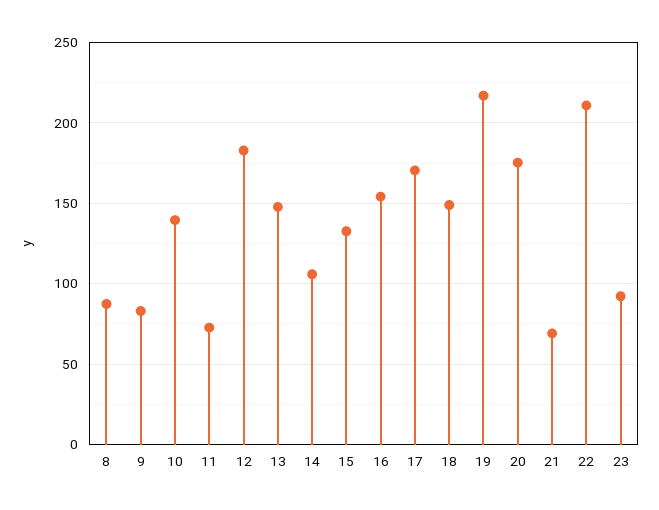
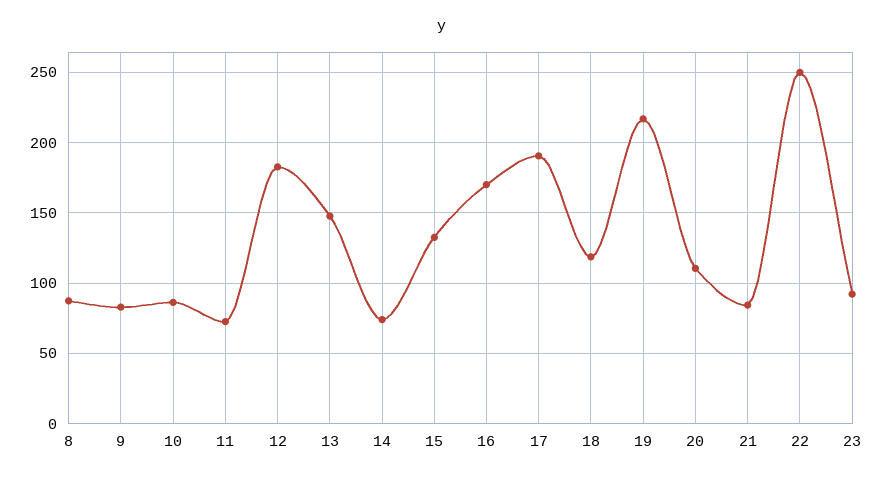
  {
    "8": 85,
    "9": 85,
-   "10": 140,
+   "10": 85,
    "11": 75,
    "12": 185,
    "13": 150,
-   "14": 105,
+   "14": 75,
    "15": 135,
-   "16": 155,
+   "16": 170,
-   "17": 170,
+   "17": 190,
-   "18": 150,
+   "18": 120,
    "19": 215,
-   "20": 175,
+   "20": 110,
-   "21": 70,
+   "21": 85,
-   "22": 210,
+   "22": 250,
    "23": 90
  }

